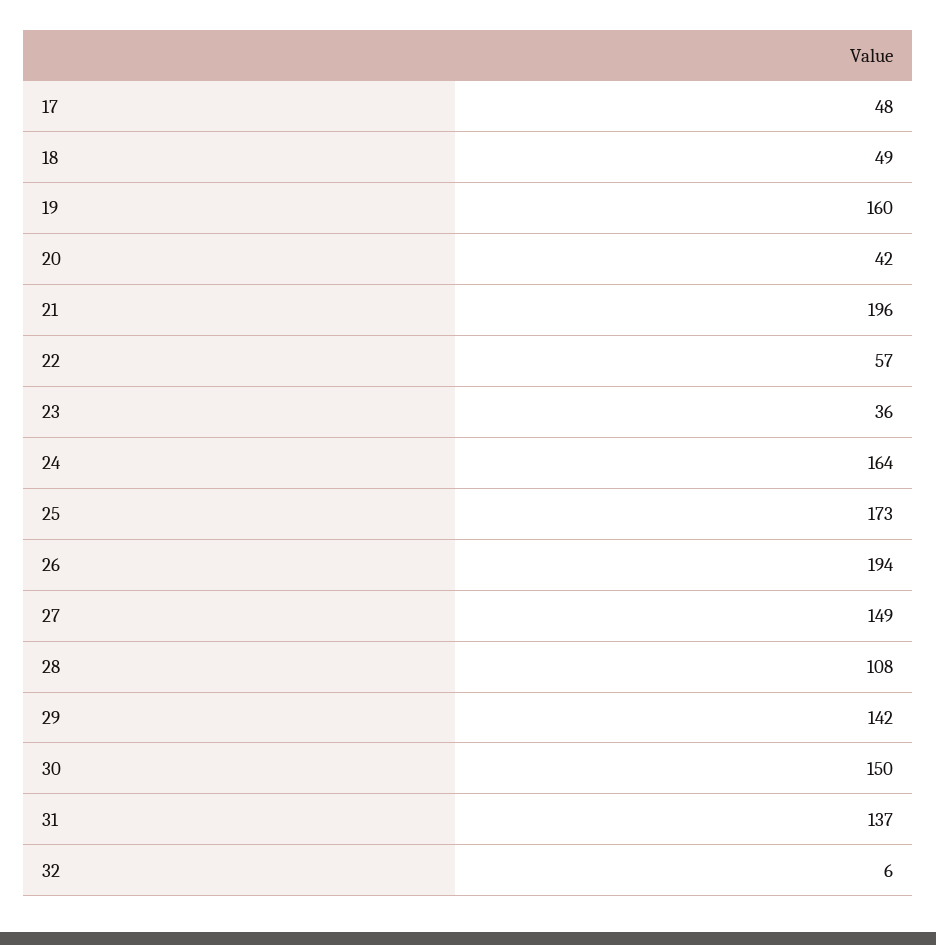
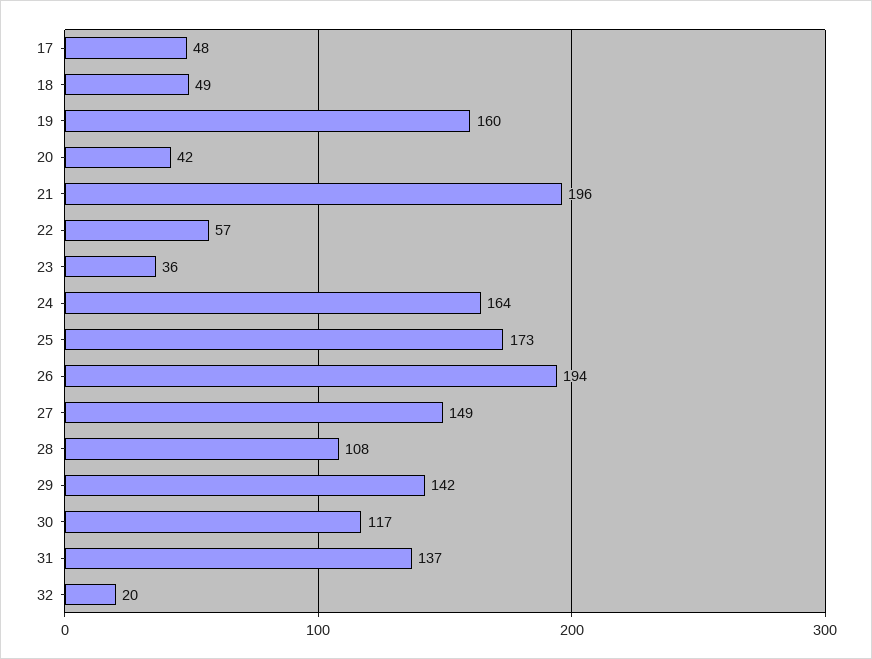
  {
    "17": 48,
    "18": 49,
    "19": 160,
    "20": 42,
    "21": 196,
    "22": 57,
    "23": 36,
    "24": 164,
    "25": 173,
    "26": 194,
    "27": 149,
    "28": 108,
    "29": 142,
-   "30": 150,
+   "30": 117,
    "31": 137,
-   "32": 6
+   "32": 20
  }

